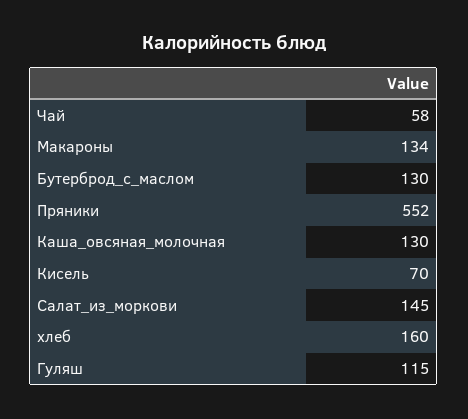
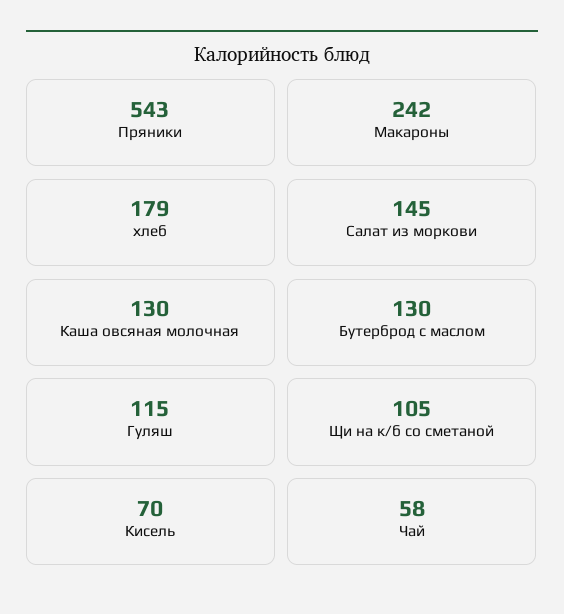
  {
    "Чай": 58,
-   "Макароны": 134,
+   "Макароны": 242,
    "Бутерброд_с_маслом": 130,
-   "Пряники": 552,
+   "Пряники": 543,
    "Каша_овсяная_молочная": 130,
    "Кисель": 70,
    "Салат_из_моркови": 145,
-   "хлеб": 160,
+   "хлеб": 179,
-   "Гуляш": 115
+   "Гуляш": 115,
+   "Щи на к/б со сметаной": 105
  }

